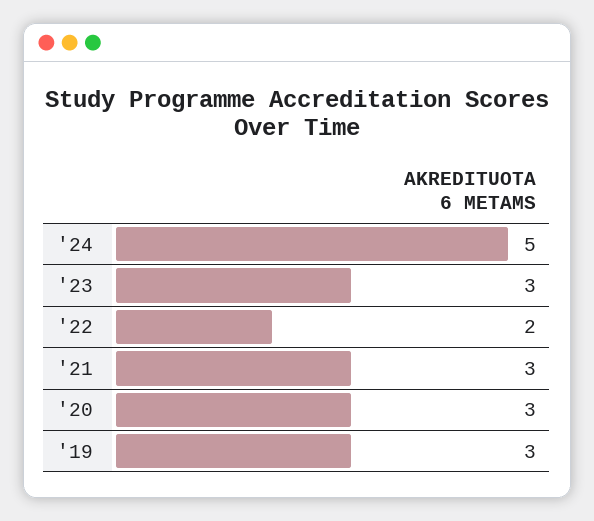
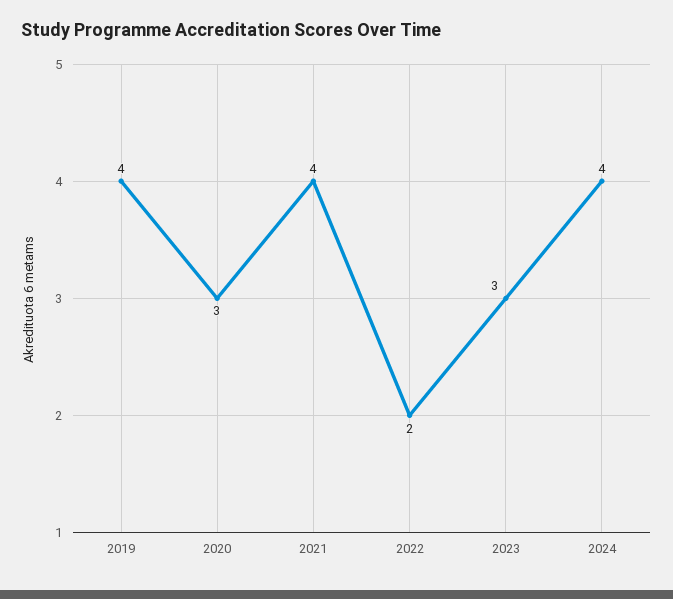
  {
-   "'24": 5,
+   "'24": 4,
    "'23": 3,
    "'22": 2,
-   "'21": 3,
+   "'21": 4,
    "'20": 3,
-   "'19": 3
+   "'19": 4
  }

